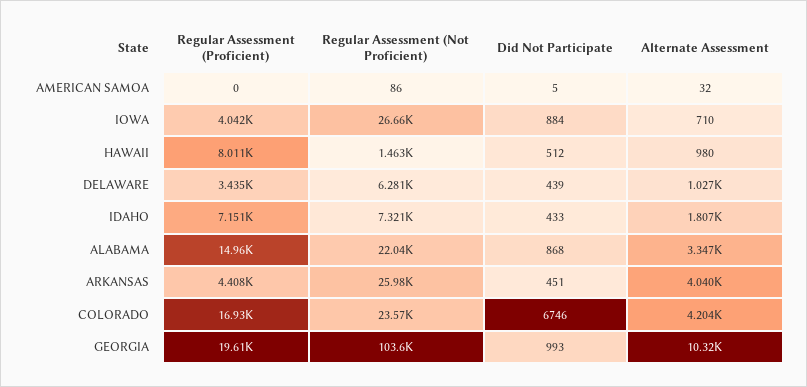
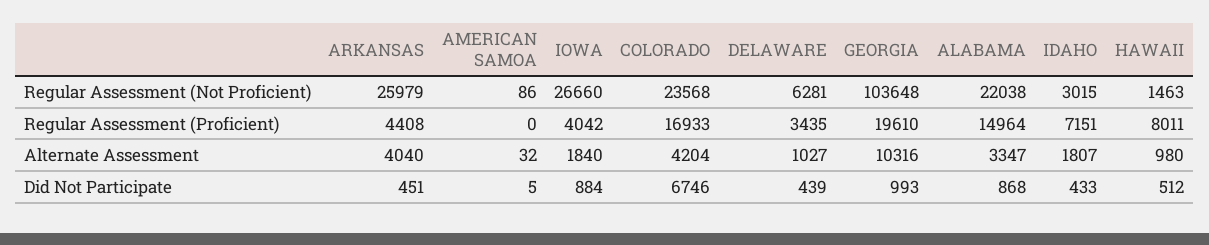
  {
    "Regular Assessment (Proficient)": {
      "AMERICAN SAMOA": 0,
      "IOWA": 4042,
      "HAWAII": 8011,
      "DELAWARE": 3435,
      "IDAHO": 7151,
      "ALABAMA": 14964,
      "ARKANSAS": 4408,
      "COLORADO": 16933,
      "GEORGIA": 19610
    },
    "Regular Assessment (Not Proficient)": {
      "AMERICAN SAMOA": 86,
      "IOWA": 26660,
      "HAWAII": 1463,
      "DELAWARE": 6281,
-     "IDAHO": 7321,
+     "IDAHO": 3015,
      "ALABAMA": 22038,
      "ARKANSAS": 25979,
      "COLORADO": 23568,
      "GEORGIA": 103648
    },
    "Did Not Participate": {
      "AMERICAN SAMOA": 5,
      "IOWA": 884,
      "HAWAII": 512,
      "DELAWARE": 439,
      "IDAHO": 433,
      "ALABAMA": 868,
      "ARKANSAS": 451,
      "COLORADO": 6746,
      "GEORGIA": 993
    },
    "Alternate Assessment": {
      "AMERICAN SAMOA": 32,
-     "IOWA": 710,
+     "IOWA": 1840,
      "HAWAII": 980,
      "DELAWARE": 1027,
      "IDAHO": 1807,
      "ALABAMA": 3347,
      "ARKANSAS": 4040,
      "COLORADO": 4204,
      "GEORGIA": 10316
    }
  }

